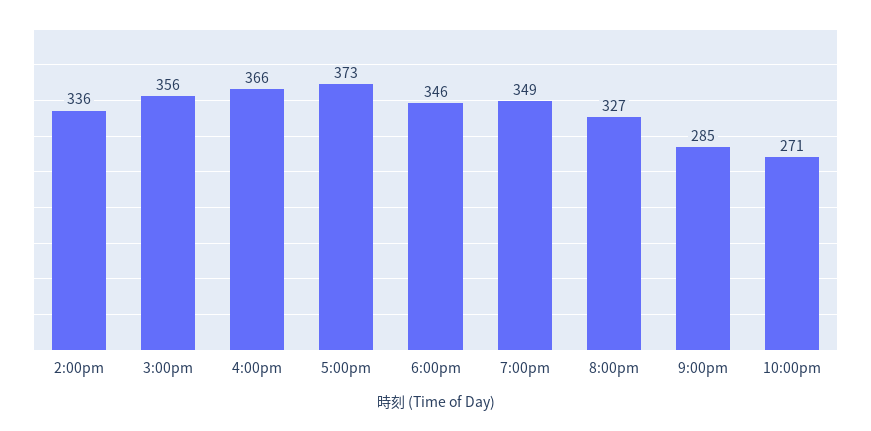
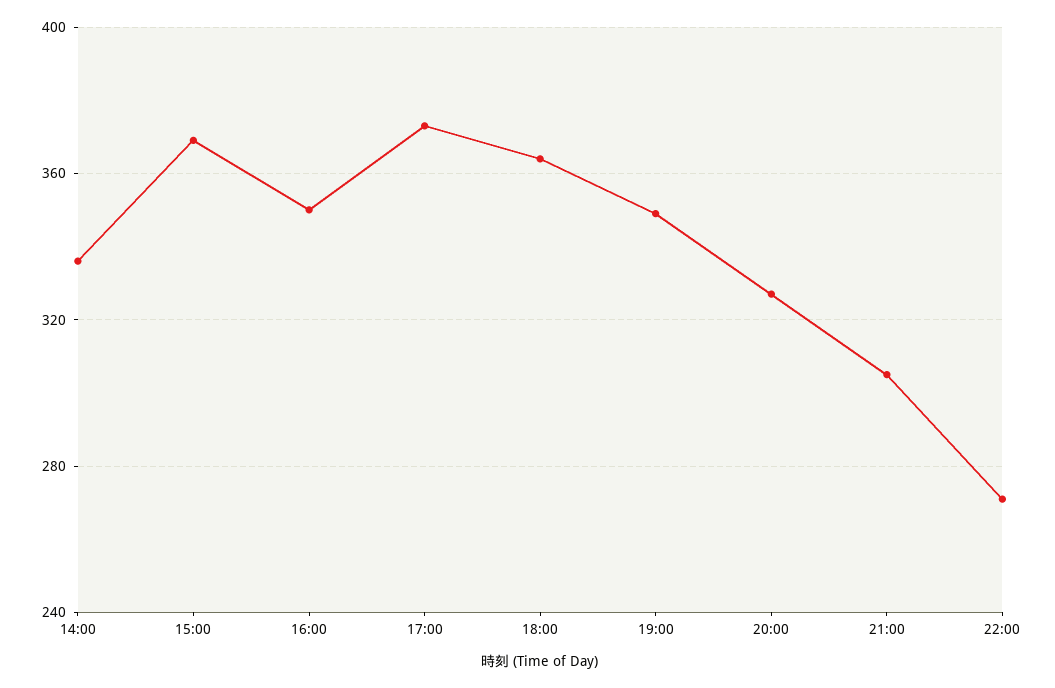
  {
    "2:00pm": 336,
-   "3:00pm": 356,
+   "3:00pm": 370,
-   "4:00pm": 366,
+   "4:00pm": 350,
    "5:00pm": 373,
-   "6:00pm": 346,
+   "6:00pm": 365,
    "7:00pm": 349,
    "8:00pm": 327,
-   "9:00pm": 285,
+   "9:00pm": 305,
    "10:00pm": 271
  }

